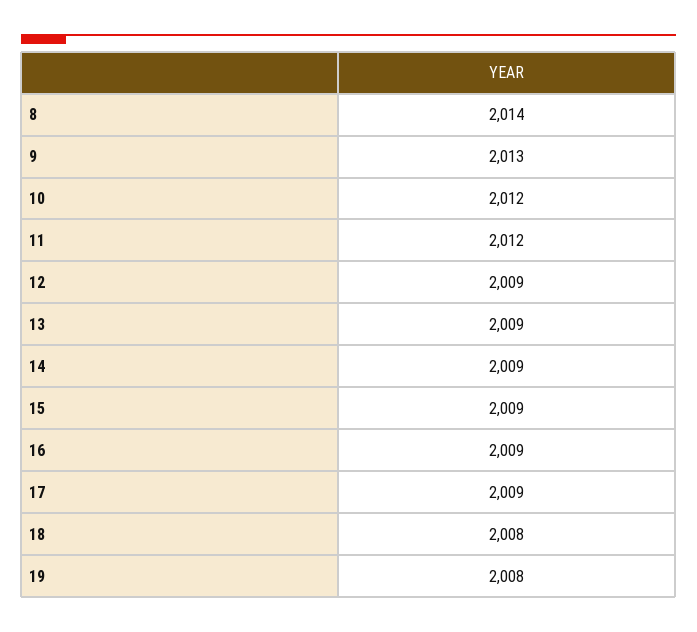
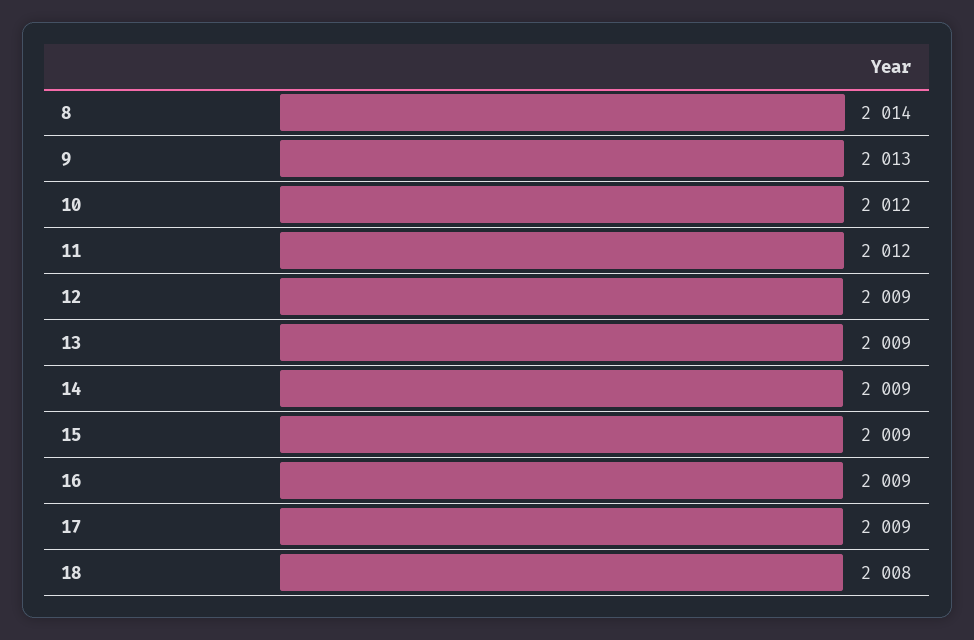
  {
    "8": 2014,
    "9": 2013,
    "10": 2012,
    "11": 2012,
    "12": 2009,
    "13": 2009,
    "14": 2009,
    "15": 2009,
    "16": 2009,
    "17": 2009,
-   "18": 2008,
+   "18": 2008
-   "19": 2008
  }

